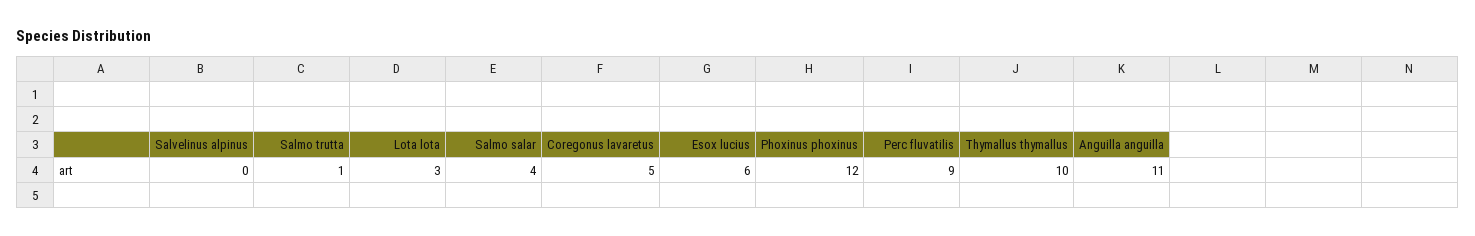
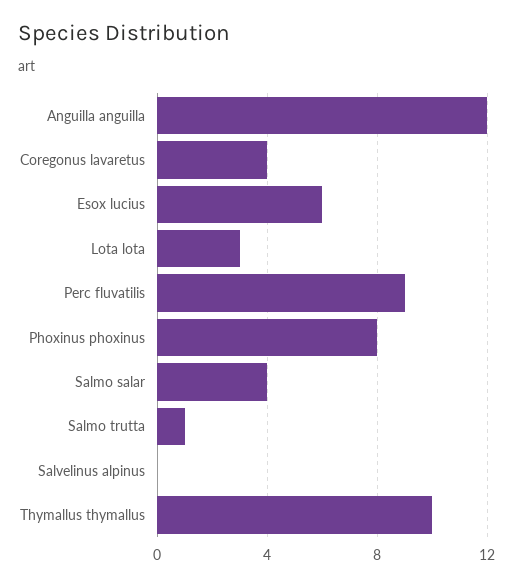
  {
    "Salvelinus alpinus": 0,
    "Salmo trutta": 1,
    "Lota lota": 3,
    "Salmo salar": 4,
-   "Coregonus lavaretus": 5,
+   "Coregonus lavaretus": 4,
    "Esox lucius": 6,
-   "Phoxinus phoxinus": 12,
+   "Phoxinus phoxinus": 8,
    "Perc fluvatilis": 9,
    "Thymallus thymallus": 10,
-   "Anguilla anguilla": 11
+   "Anguilla anguilla": 12
  }

